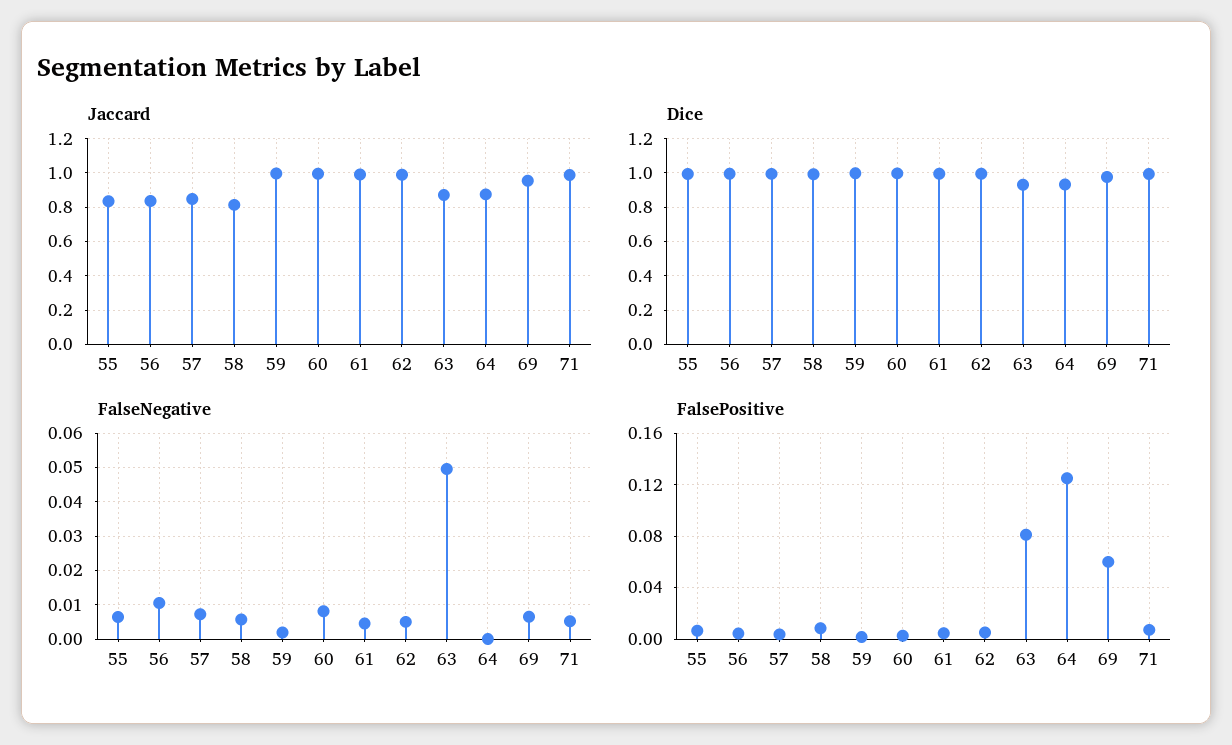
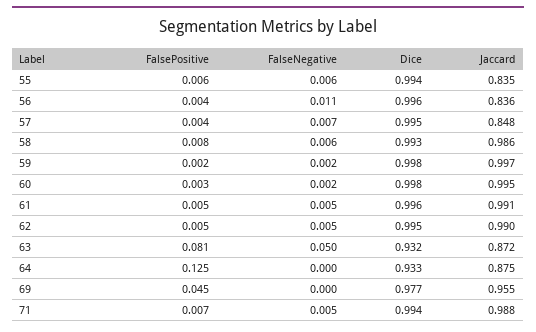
  {
    "Jaccard": {
      "55": 0.835,
      "56": 0.836,
      "57": 0.848,
-     "58": 0.8,
+     "58": 0.986,
      "59": 0.997,
      "60": 0.995,
      "61": 0.991,
      "62": 0.99,
      "63": 0.872,
      "64": 0.875,
      "69": 0.955,
      "71": 0.988
    },
    "Dice": {
      "55": 0.994,
      "56": 0.996,
      "57": 0.995,
      "58": 0.993,
      "59": 0.998,
      "60": 0.998,
      "61": 0.996,
      "62": 0.995,
      "63": 0.932,
      "64": 0.933,
      "69": 0.977,
      "71": 0.994
    },
    "FalseNegative": {
      "55": 0.006,
      "56": 0.011,
      "57": 0.007,
      "58": 0.006,
      "59": 0.002,
-     "60": 0.008,
+     "60": 0.002,
      "61": 0.005,
      "62": 0.005,
      "63": 0.05,
      "64": 0,
-     "69": 0.006,
+     "69": 0,
      "71": 0.005
    },
    "FalsePositive": {
      "55": 0.006,
      "56": 0.004,
      "57": 0.004,
      "58": 0.008,
      "59": 0.002,
      "60": 0.003,
      "61": 0.005,
      "62": 0.005,
      "63": 0.081,
      "64": 0.125,
-     "69": 0.06,
+     "69": 0.045,
      "71": 0.007
    }
  }

